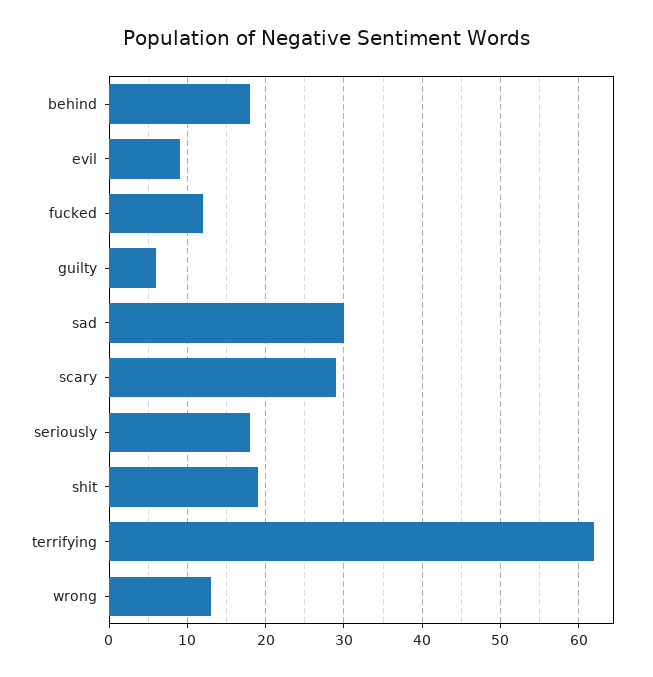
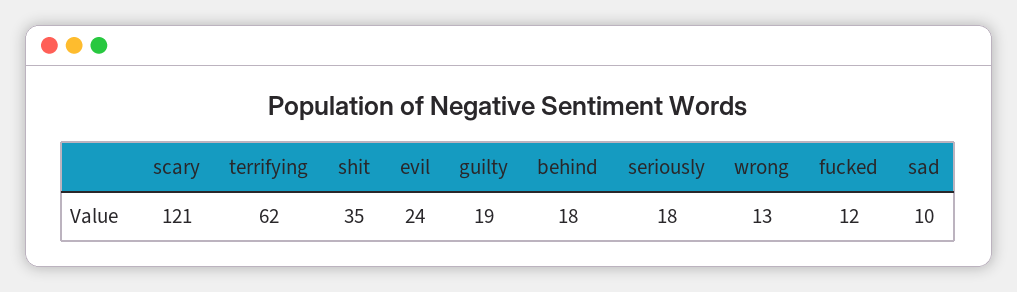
  {
    "behind": 18,
-   "evil": 9,
+   "evil": 24,
    "fucked": 12,
-   "guilty": 6,
+   "guilty": 19,
-   "sad": 30,
+   "sad": 10,
-   "scary": 29,
+   "scary": 121,
    "seriously": 18,
-   "shit": 19,
+   "shit": 35,
    "terrifying": 62,
    "wrong": 13
  }

